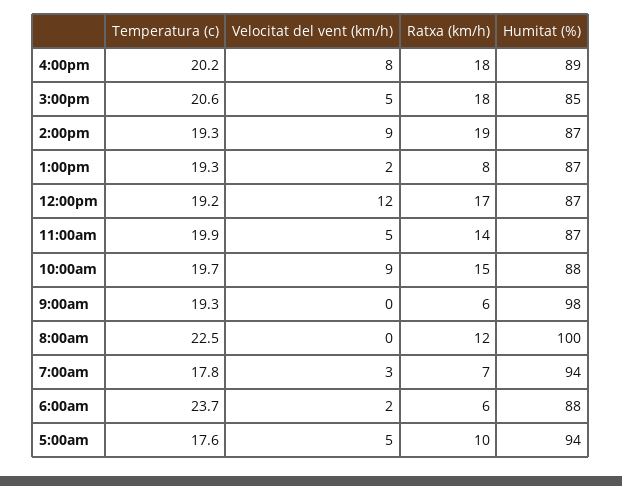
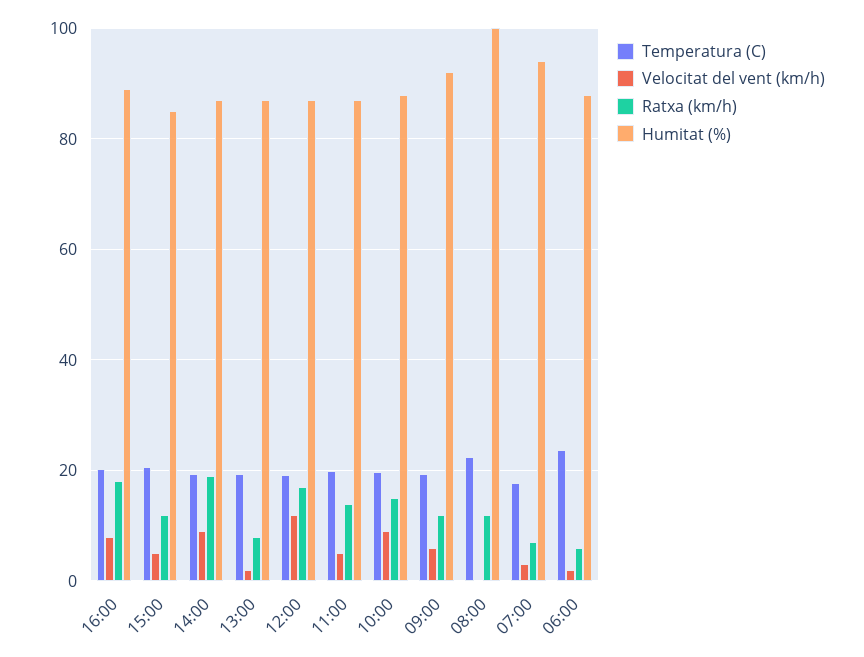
  {
    "Temperatura (c)": {
      "4:00pm": 20.2,
      "3:00pm": 20.6,
      "2:00pm": 19.3,
      "1:00pm": 19.3,
      "12:00pm": 19.2,
      "11:00am": 19.9,
      "10:00am": 19.7,
      "9:00am": 19.3,
      "8:00am": 22.5,
      "7:00am": 17.8,
-     "6:00am": 23.7,
+     "6:00am": 23.7
-     "5:00am": 17.6
    },
    "Velocitat del vent (km/h)": {
      "4:00pm": 8,
      "3:00pm": 5,
      "2:00pm": 9,
      "1:00pm": 2,
      "12:00pm": 12,
      "11:00am": 5,
      "10:00am": 9,
-     "9:00am": 0,
+     "9:00am": 6,
      "8:00am": 0,
      "7:00am": 3,
-     "6:00am": 2,
+     "6:00am": 2
-     "5:00am": 5
    },
    "Ratxa (km/h)": {
      "4:00pm": 18,
-     "3:00pm": 18,
+     "3:00pm": 12,
      "2:00pm": 19,
      "1:00pm": 8,
      "12:00pm": 17,
      "11:00am": 14,
      "10:00am": 15,
-     "9:00am": 6,
+     "9:00am": 12,
      "8:00am": 12,
      "7:00am": 7,
-     "6:00am": 6,
+     "6:00am": 6
-     "5:00am": 10
    },
    "Humitat (%)": {
      "4:00pm": 89,
      "3:00pm": 85,
      "2:00pm": 87,
      "1:00pm": 87,
      "12:00pm": 87,
      "11:00am": 87,
      "10:00am": 88,
-     "9:00am": 98,
+     "9:00am": 92,
      "8:00am": 100,
      "7:00am": 94,
-     "6:00am": 88,
+     "6:00am": 88
-     "5:00am": 94
    }
  }

